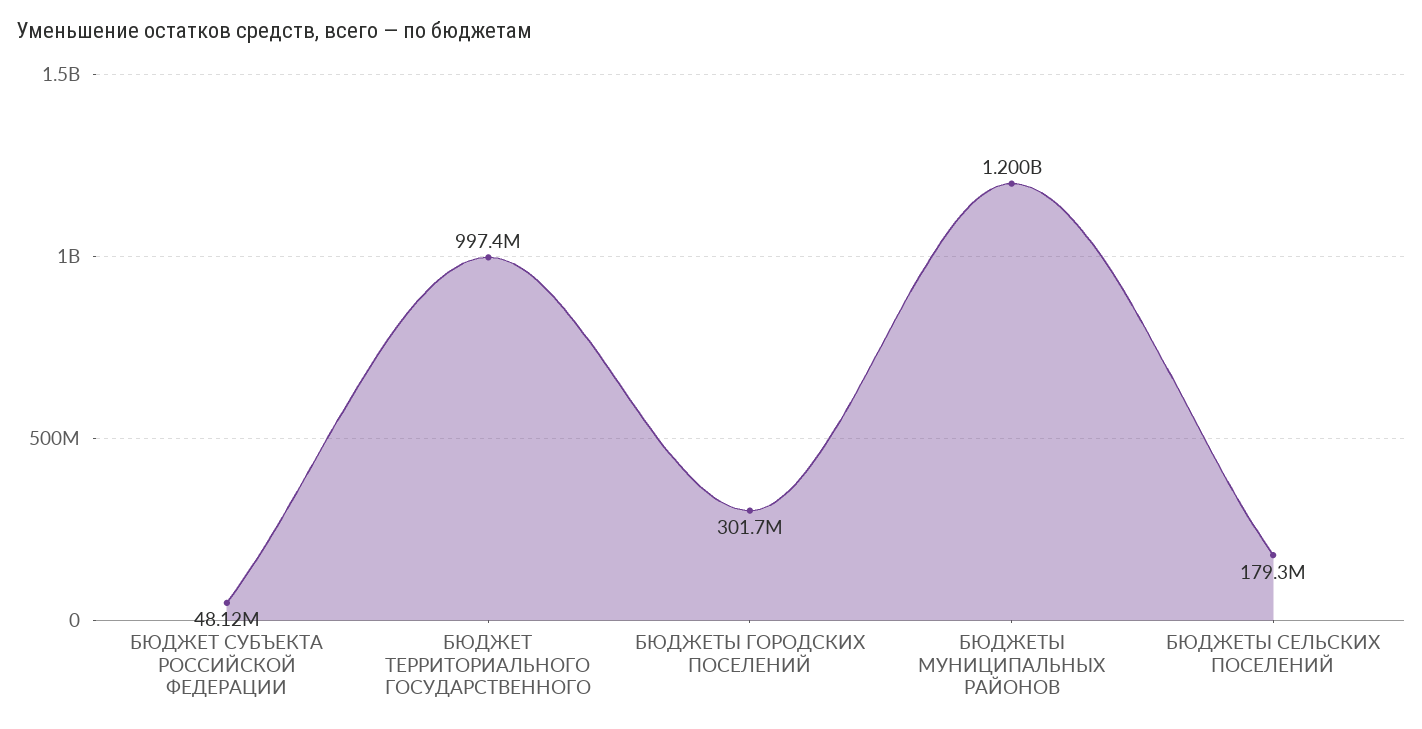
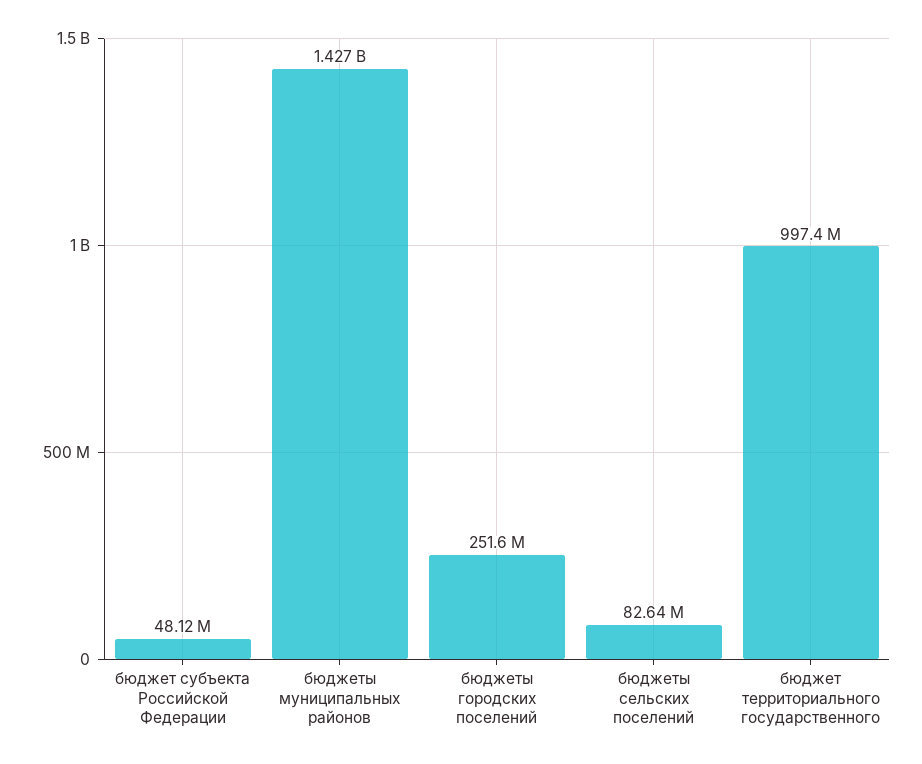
  {
    "БЮДЖЕТ СУБЪЕКТА РОССИЙСКОЙ ФЕДЕРАЦИИ": 48120000,
    "БЮДЖЕТ ТЕРРИТОРИАЛЬНОГО ГОСУДАРСТВЕННОГО": 997400000,
-   "БЮДЖЕТЫ ГОРОДСКИХ ПОСЕЛЕНИЙ": 301700000,
+   "БЮДЖЕТЫ ГОРОДСКИХ ПОСЕЛЕНИЙ": 251600000,
-   "БЮДЖЕТЫ МУНИЦИПАЛЬНЫХ РАЙОНОВ": 1200000000,
+   "БЮДЖЕТЫ МУНИЦИПАЛЬНЫХ РАЙОНОВ": 1427000000,
-   "БЮДЖЕТЫ СЕЛЬСКИХ ПОСЕЛЕНИЙ": 179300000
+   "БЮДЖЕТЫ СЕЛЬСКИХ ПОСЕЛЕНИЙ": 82640000
  }

